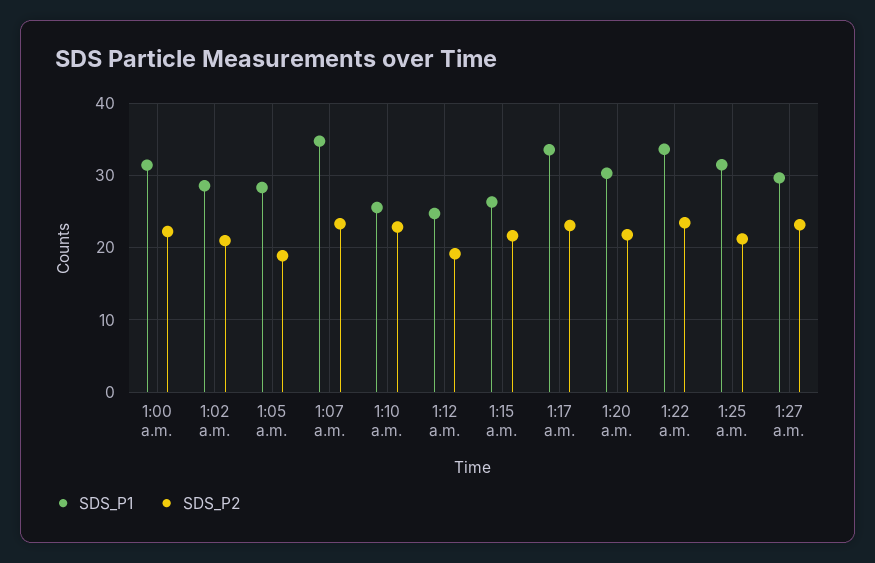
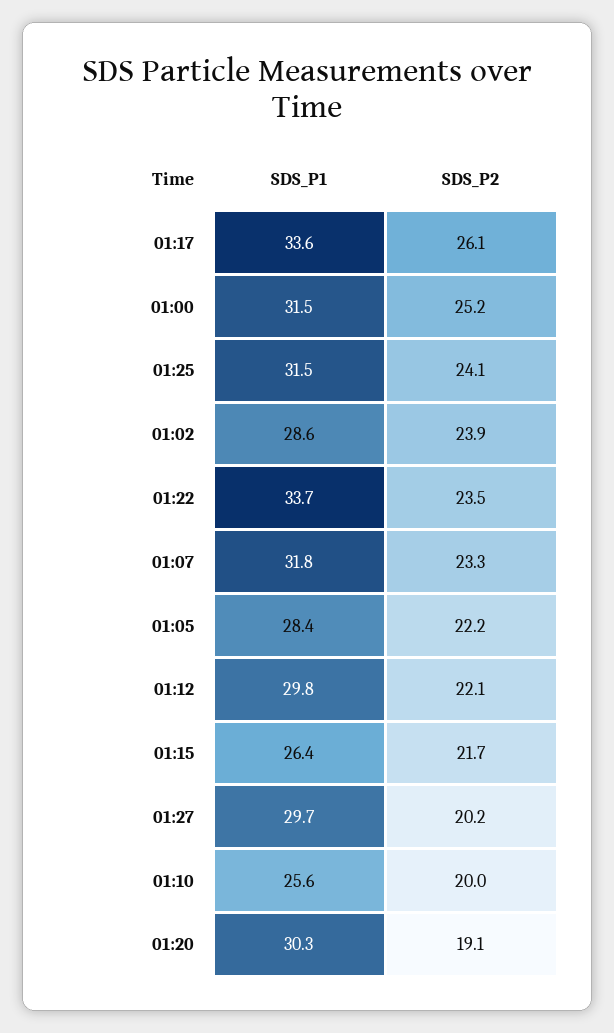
  {
    "SDS_P1": {
      "1:00 a.m.": 31.5,
      "1:02 a.m.": 28.6,
      "1:05 a.m.": 28.4,
-     "1:07 a.m.": 35,
+     "1:07 a.m.": 31.8,
      "1:10 a.m.": 25.6,
-     "1:12 a.m.": 25,
+     "1:12 a.m.": 29.8,
      "1:15 a.m.": 26.4,
      "1:17 a.m.": 33.6,
      "1:20 a.m.": 30.3,
      "1:22 a.m.": 33.7,
      "1:25 a.m.": 31.5,
      "1:27 a.m.": 29.7
    },
    "SDS_P2": {
-     "1:00 a.m.": 22,
+     "1:00 a.m.": 25.2,
-     "1:02 a.m.": 21,
+     "1:02 a.m.": 23.9,
-     "1:05 a.m.": 19,
+     "1:05 a.m.": 22.2,
      "1:07 a.m.": 23.3,
-     "1:10 a.m.": 23,
+     "1:10 a.m.": 20,
-     "1:12 a.m.": 19,
+     "1:12 a.m.": 22.1,
      "1:15 a.m.": 21.7,
-     "1:17 a.m.": 23,
+     "1:17 a.m.": 26.1,
-     "1:20 a.m.": 22,
+     "1:20 a.m.": 19.1,
      "1:22 a.m.": 23.5,
-     "1:25 a.m.": 21,
+     "1:25 a.m.": 24.1,
-     "1:27 a.m.": 23
+     "1:27 a.m.": 20.2
    }
  }

